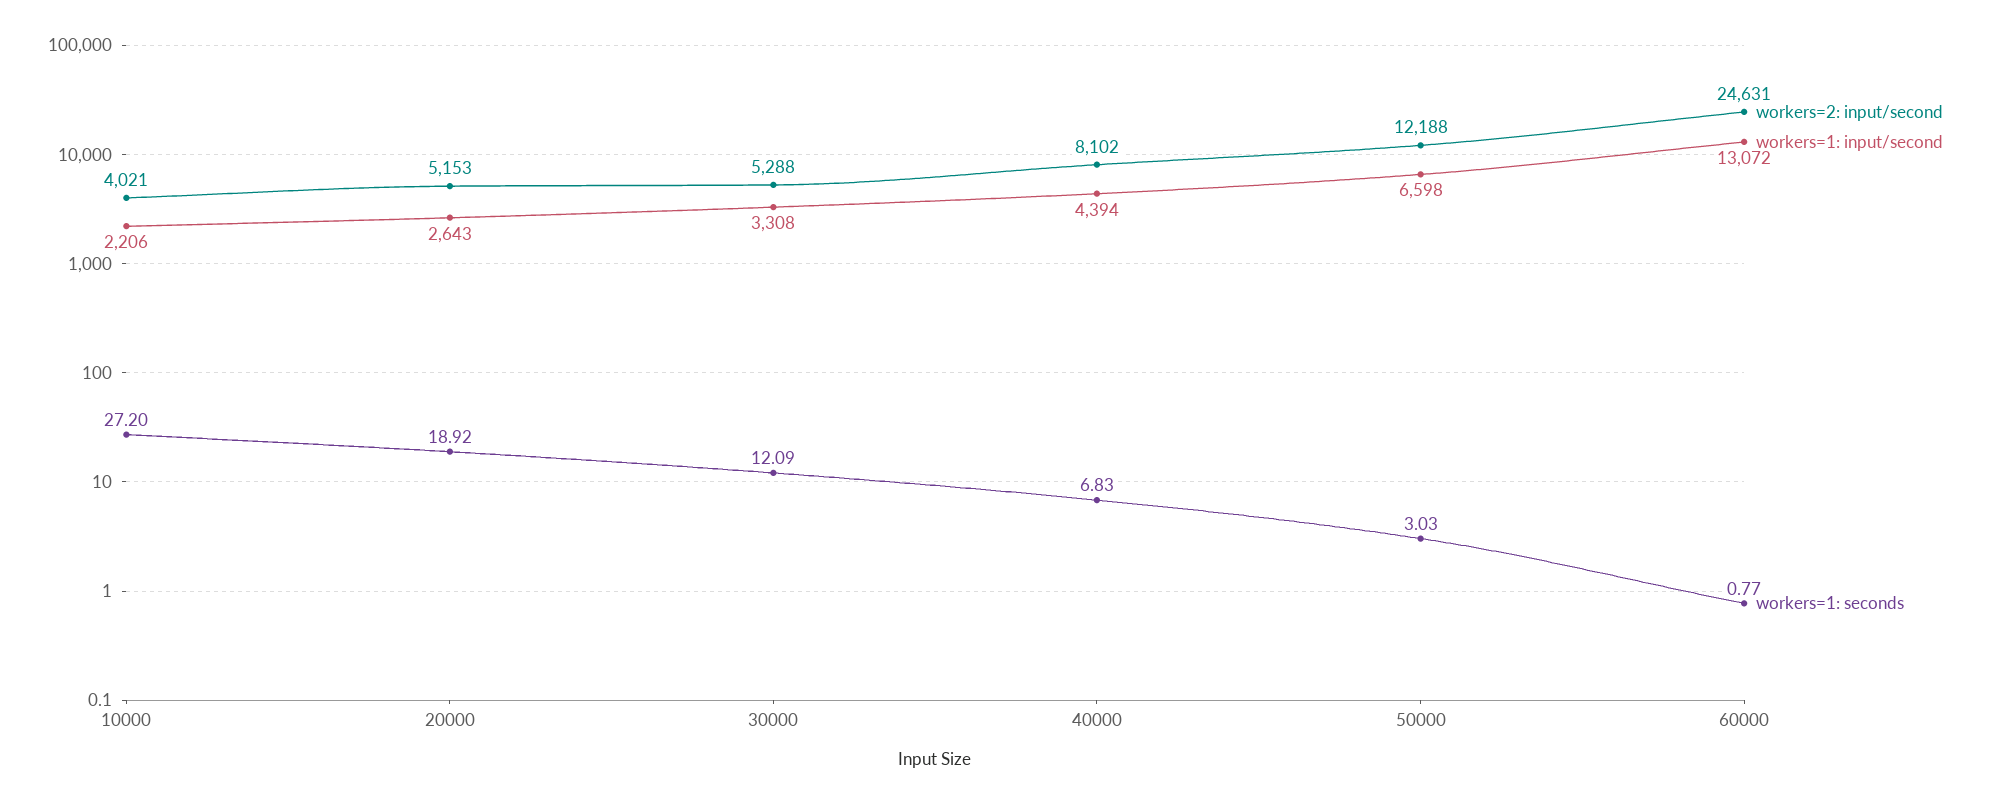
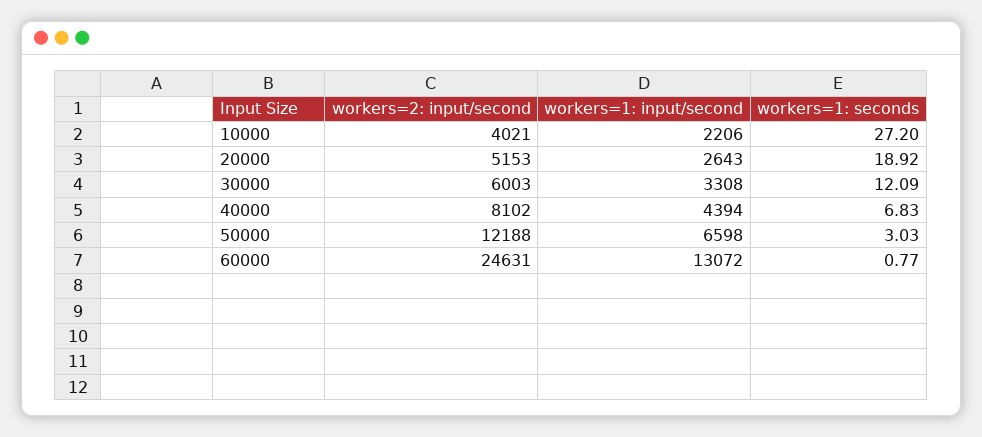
  {
    "workers=2: input/second": {
      "10000": 4021,
      "20000": 5153,
-     "30000": 5288,
+     "30000": 6003,
      "40000": 8102,
      "50000": 12188,
      "60000": 24631
    },
    "workers=1: input/second": {
      "10000": 2206,
      "20000": 2643,
      "30000": 3308,
      "40000": 4394,
      "50000": 6598,
      "60000": 13072
    },
    "workers=1: seconds": {
      "10000": 27.2,
      "20000": 18.92,
      "30000": 12.09,
      "40000": 6.83,
      "50000": 3.03,
      "60000": 0.77
    }
  }

